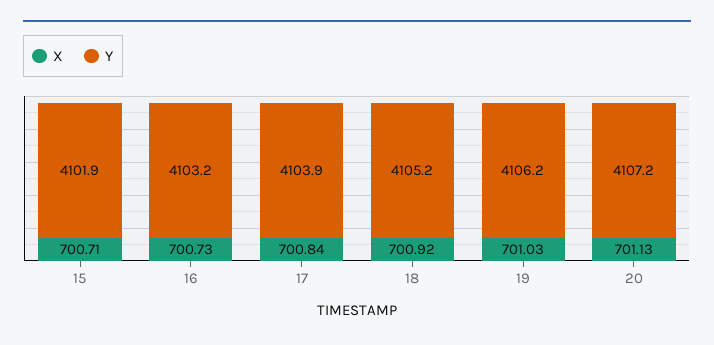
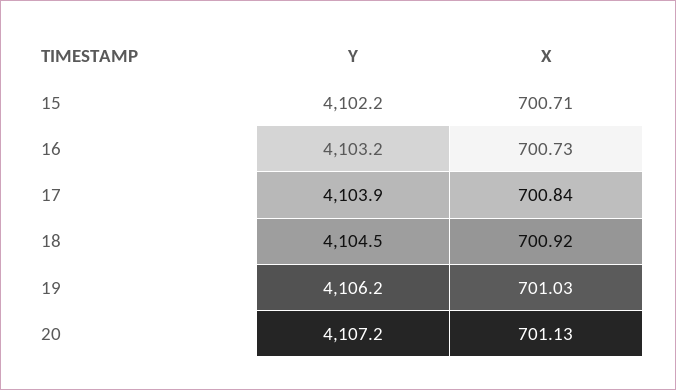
  {
    "X": {
      "15": 700.71,
      "16": 700.73,
      "17": 700.84,
      "18": 700.92,
      "19": 701.03,
      "20": 701.13
    },
    "Y": {
-     "15": 4101.9,
+     "15": 4102.2,
      "16": 4103.2,
      "17": 4103.9,
-     "18": 4105.2,
+     "18": 4104.5,
      "19": 4106.2,
      "20": 4107.2
    }
  }

